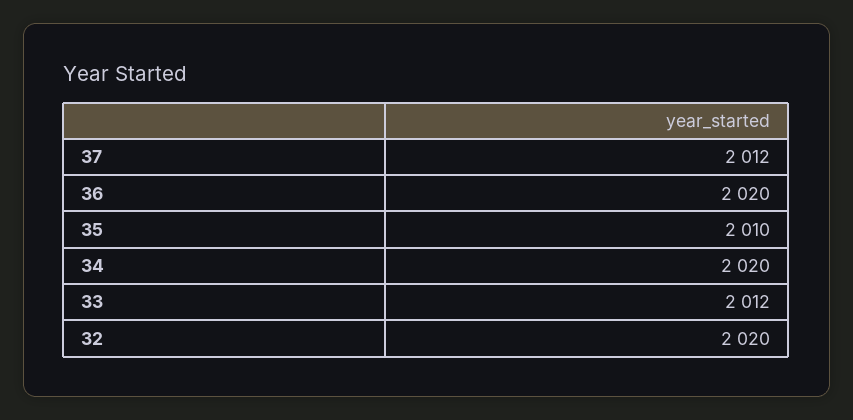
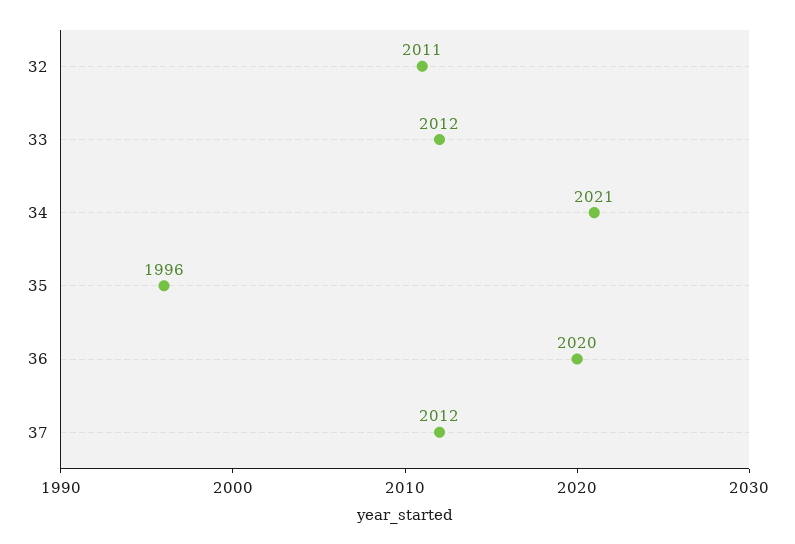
  {
    "37": 2012,
    "36": 2020,
-   "35": 2010,
+   "35": 1996,
-   "34": 2020,
+   "34": 2021,
    "33": 2012,
-   "32": 2020
+   "32": 2011
  }

